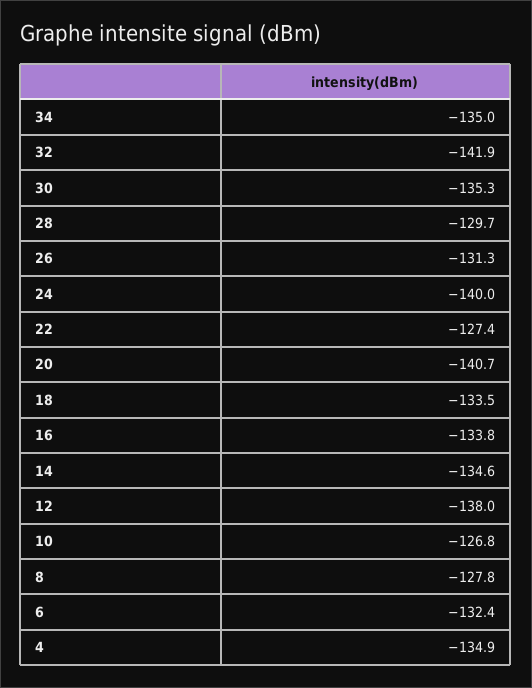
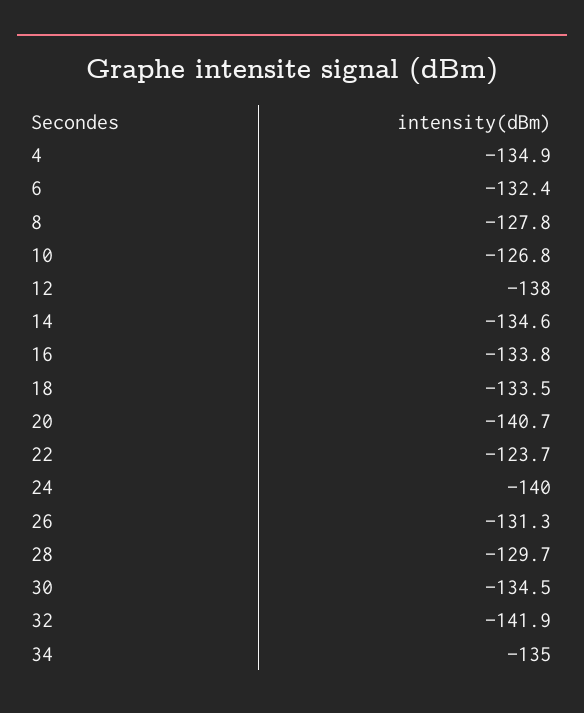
  {
    "34": -135,
    "32": -141.9,
-   "30": -135.3,
+   "30": -134.5,
    "28": -129.7,
    "26": -131.3,
    "24": -140,
-   "22": -127.4,
+   "22": -123.7,
    "20": -140.7,
    "18": -133.5,
    "16": -133.8,
    "14": -134.6,
    "12": -138,
    "10": -126.8,
    "8": -127.8,
    "6": -132.4,
    "4": -134.9
  }

